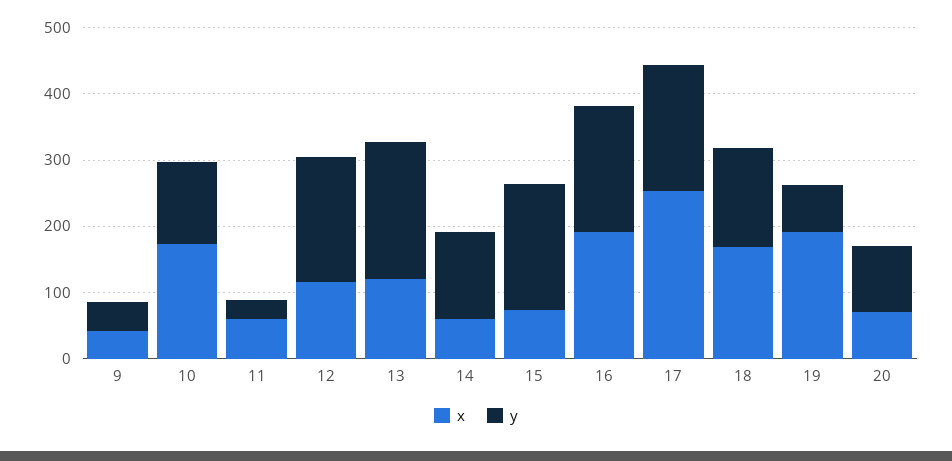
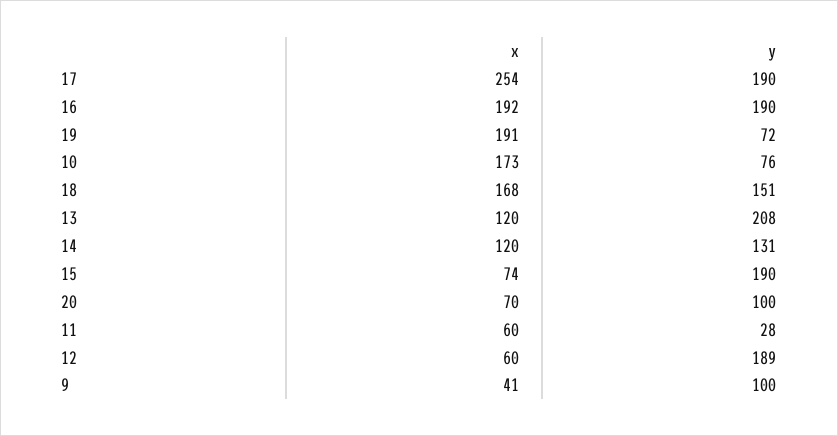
  {
    "x": {
      "9": 41,
      "10": 173,
      "11": 60,
-     "12": 120,
+     "12": 60,
      "13": 120,
-     "14": 60,
+     "14": 120,
      "15": 74,
      "16": 192,
      "17": 254,
      "18": 168,
      "19": 191,
      "20": 70
    },
    "y": {
-     "9": 40,
+     "9": 100,
-     "10": 120,
+     "10": 76,
      "11": 28,
      "12": 189,
      "13": 208,
      "14": 131,
      "15": 190,
      "16": 190,
      "17": 190,
      "18": 151,
      "19": 72,
      "20": 100
    }
  }

